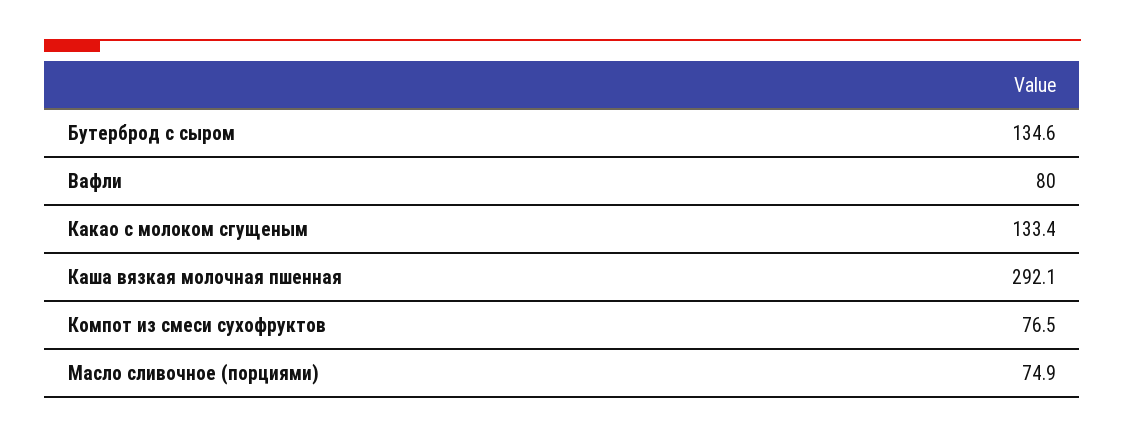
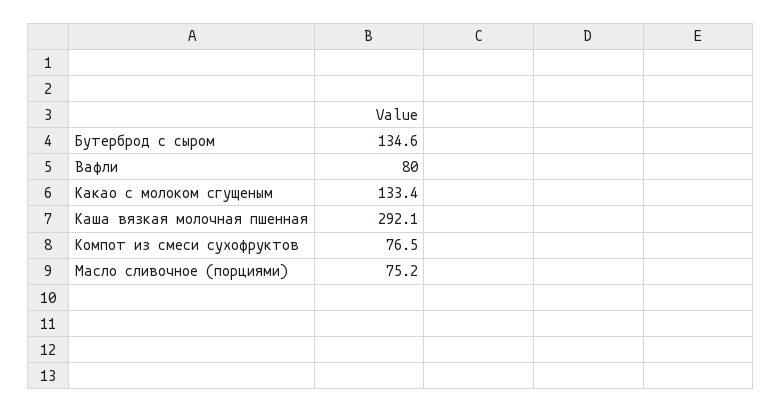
  {
    "Бутерброд с сыром": 134.6,
    "Вафли": 80,
    "Какао с молоком сгущеным": 133.4,
    "Каша вязкая молочная пшенная": 292.1,
    "Компот из смеси сухофруктов": 76.5,
-   "Масло сливочное (порциями)": 74.9
+   "Масло сливочное (порциями)": 75.2
  }

